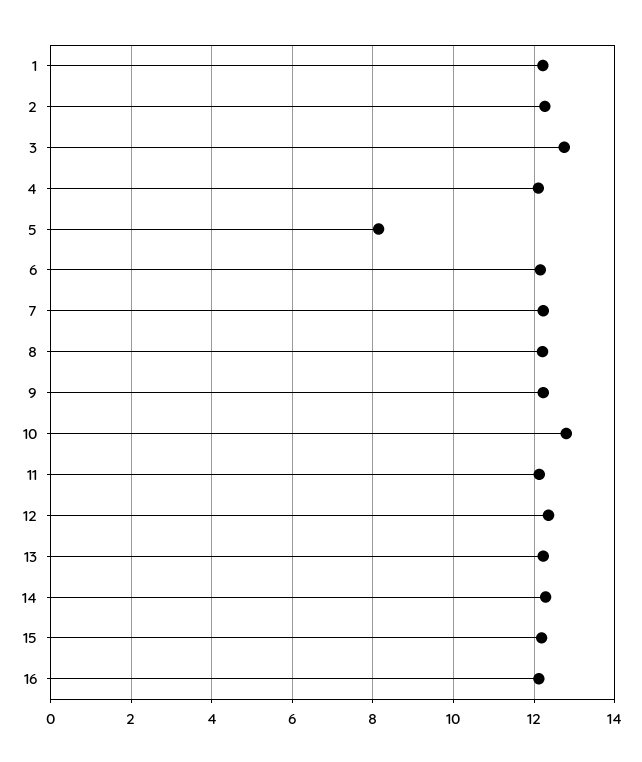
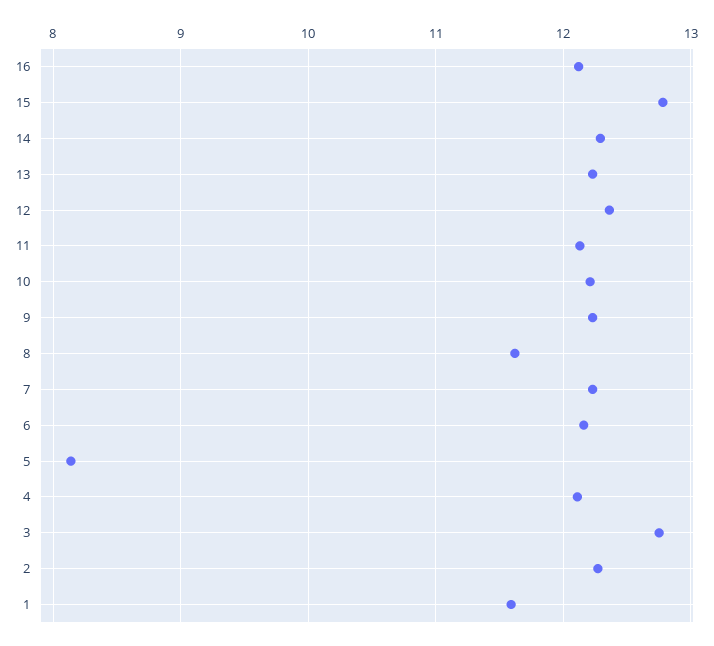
  {
-   "1": 12.2,
+   "1": 11.6,
    "2": 12.3,
    "3": 12.8,
    "4": 12.1,
    "5": 8.1,
    "6": 12.2,
    "7": 12.2,
-   "8": 12.2,
+   "8": 11.6,
    "9": 12.2,
-   "10": 12.8,
+   "10": 12.2,
    "11": 12.1,
    "12": 12.4,
    "13": 12.2,
    "14": 12.3,
-   "15": 12.2,
+   "15": 12.8,
    "16": 12.1
  }

